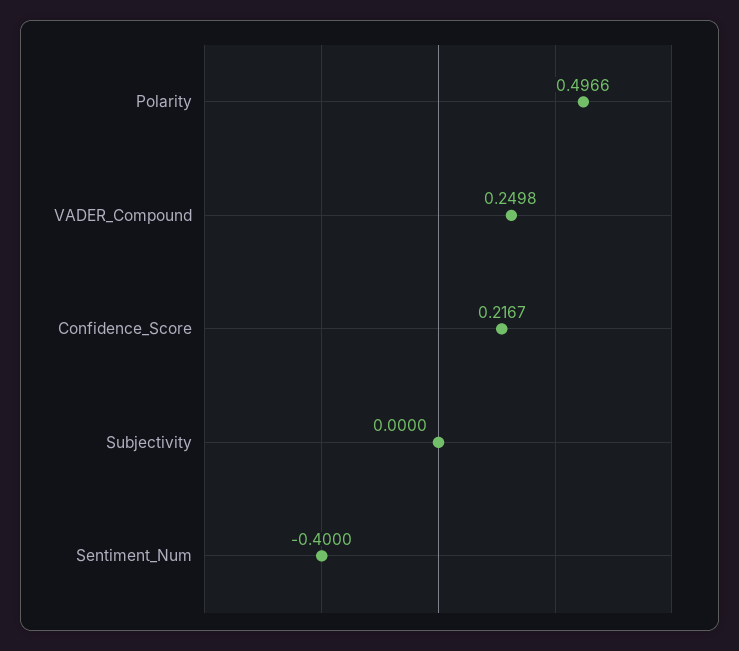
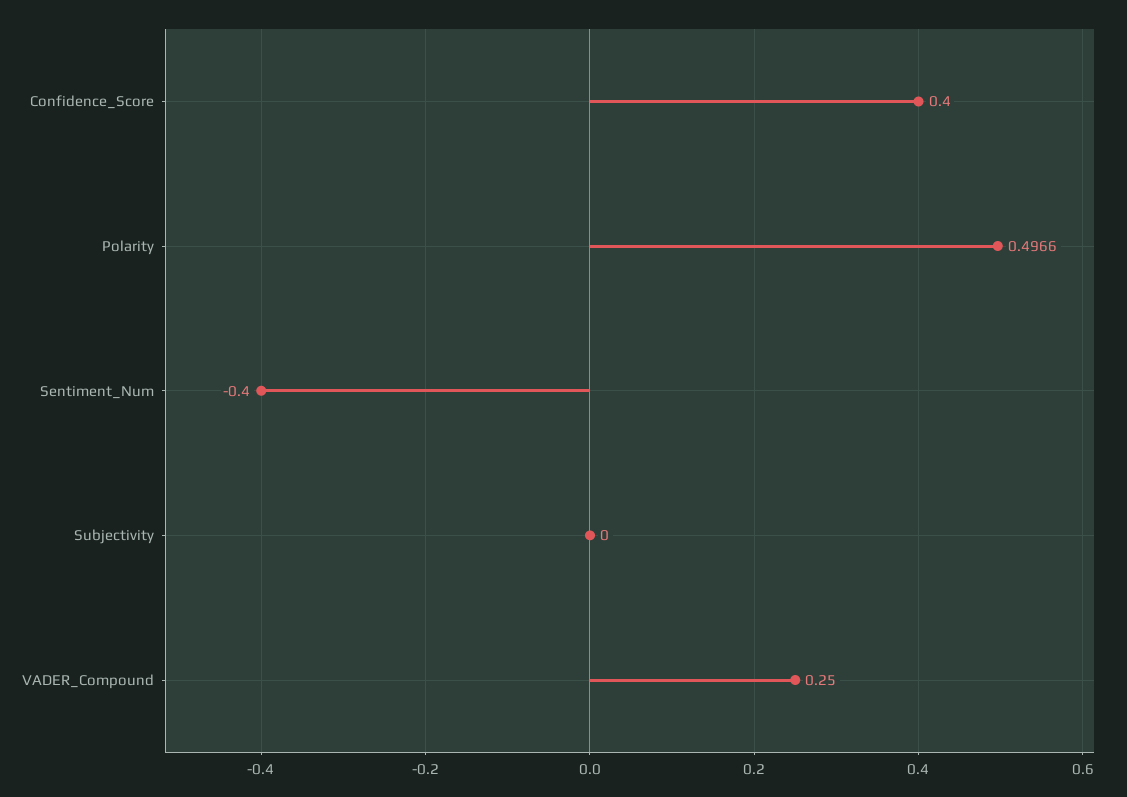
  {
    "Polarity": 0.4966,
-   "VADER_Compound": 0.2498,
+   "VADER_Compound": 0.25,
-   "Confidence_Score": 0.2167,
+   "Confidence_Score": 0.4,
    "Subjectivity": 0,
    "Sentiment_Num": -0.4
  }

